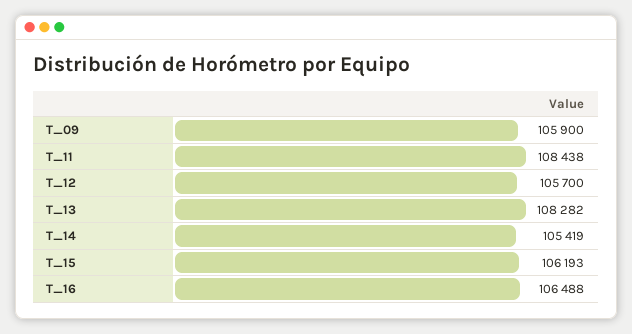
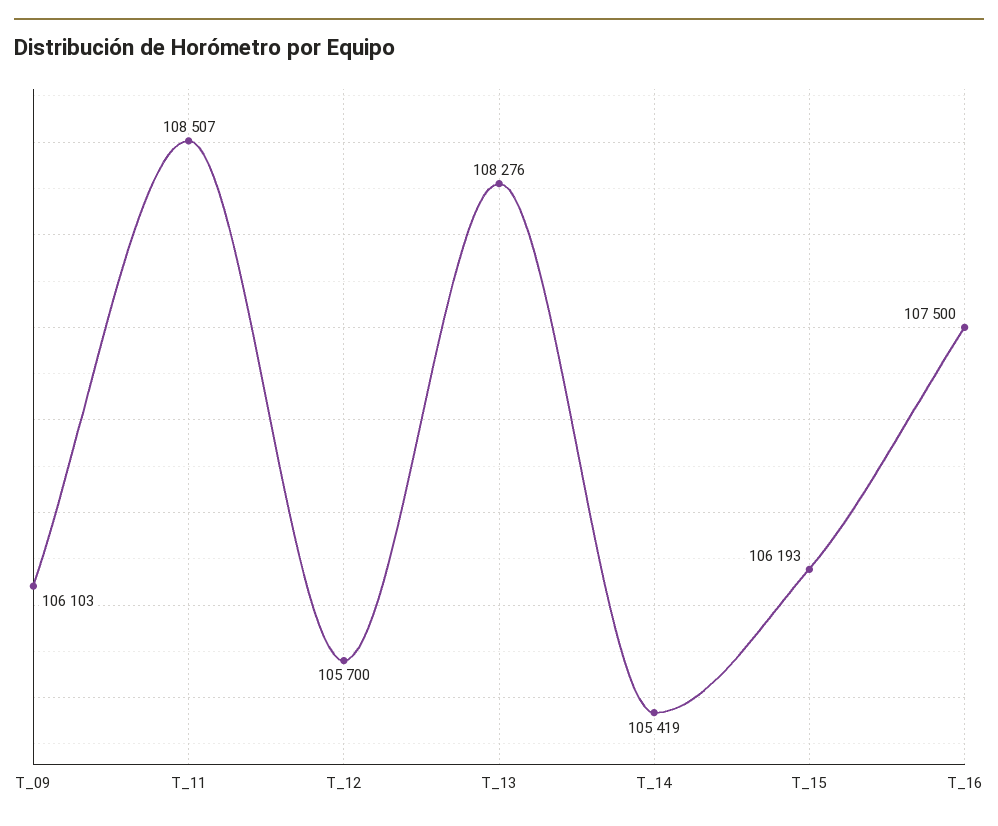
  {
-   "T_09": 105900,
+   "T_09": 106103,
-   "T_11": 108438,
+   "T_11": 108507,
    "T_12": 105700,
-   "T_13": 108282,
+   "T_13": 108276,
    "T_14": 105419,
    "T_15": 106193,
-   "T_16": 106488
+   "T_16": 107500
  }

